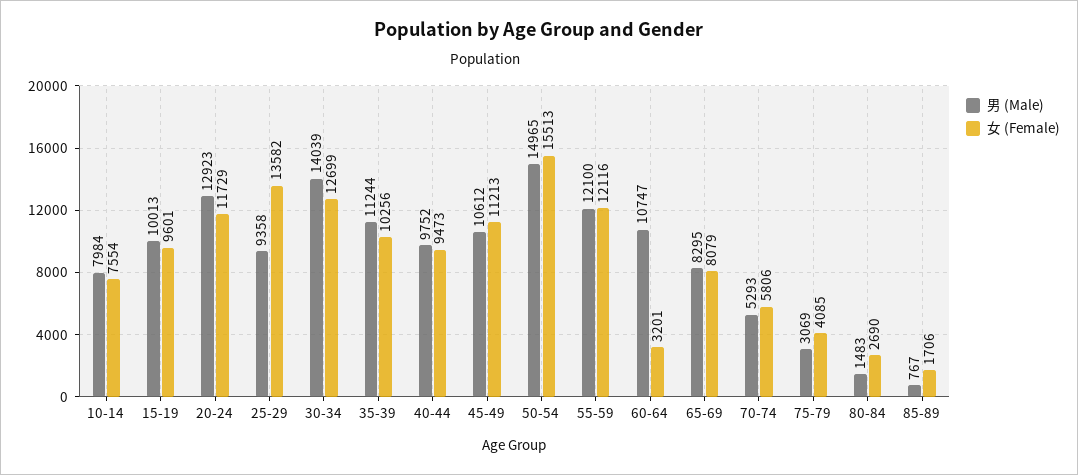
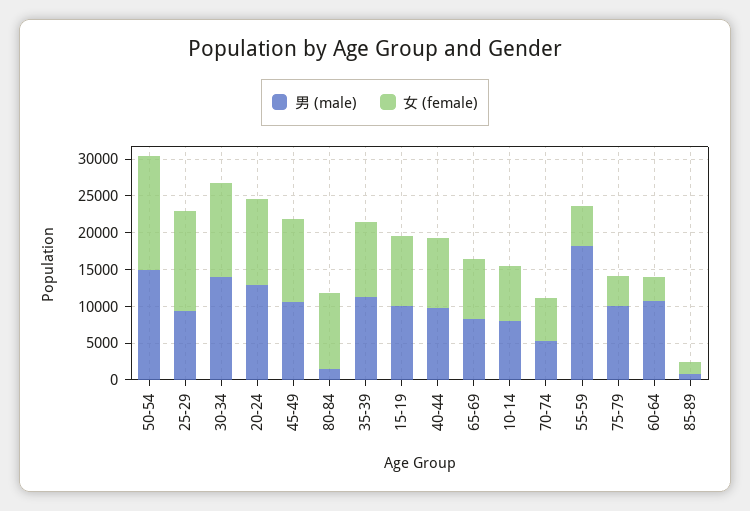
  {
    "男 (Male)": {
      "10-14": 7984,
      "15-19": 10013,
      "20-24": 12923,
      "25-29": 9358,
      "30-34": 14039,
      "35-39": 11244,
      "40-44": 9752,
      "45-49": 10612,
      "50-54": 14965,
-     "55-59": 12100,
+     "55-59": 17500,
      "60-64": 10747,
      "65-69": 8295,
      "70-74": 5293,
-     "75-79": 3069,
+     "75-79": 10000,
      "80-84": 1483,
      "85-89": 767
    },
    "女 (Female)": {
      "10-14": 7554,
      "15-19": 9601,
      "20-24": 11729,
      "25-29": 13582,
      "30-34": 12699,
      "35-39": 10256,
      "40-44": 9473,
      "45-49": 11213,
      "50-54": 15513,
-     "55-59": 12116,
+     "55-59": 5000,
      "60-64": 3201,
      "65-69": 8079,
      "70-74": 5806,
      "75-79": 4085,
-     "80-84": 2690,
+     "80-84": 10000,
      "85-89": 1706
    }
  }

